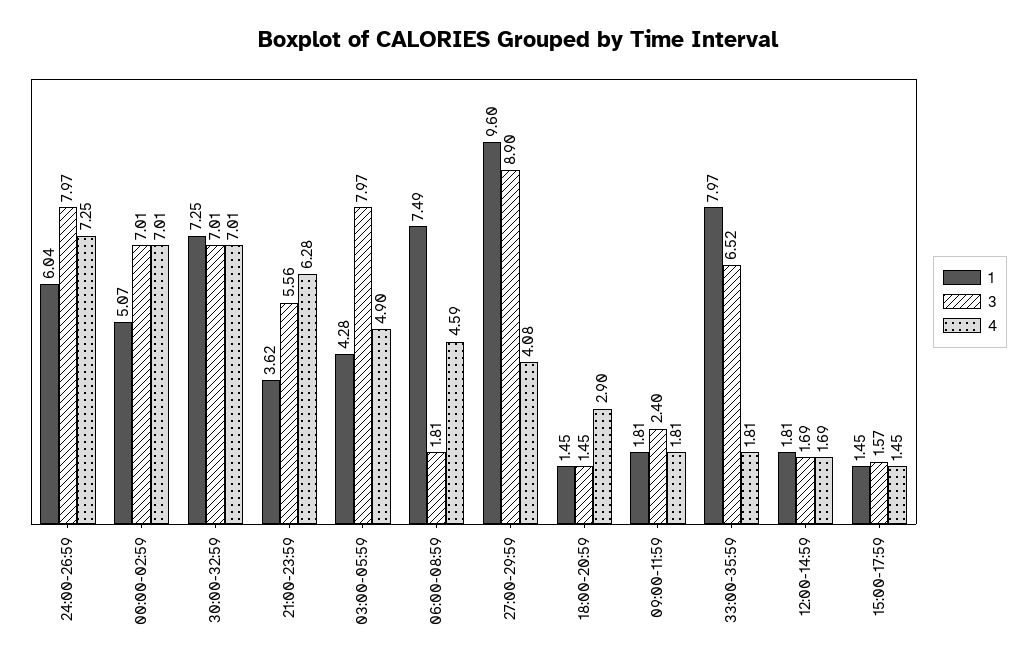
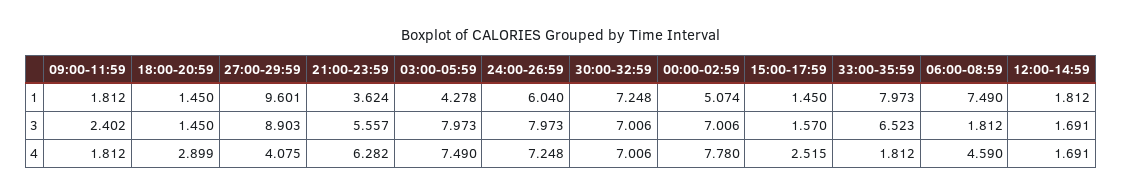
  {
    "1": {
      "24:00-26:59": 6.04,
      "00:00-02:59": 5.074,
      "30:00-32:59": 7.248,
      "21:00-23:59": 3.624,
      "03:00-05:59": 4.278,
      "06:00-08:59": 7.49,
      "27:00-29:59": 9.601,
      "18:00-20:59": 1.45,
      "09:00-11:59": 1.812,
      "33:00-35:59": 7.973,
      "12:00-14:59": 1.812,
      "15:00-17:59": 1.45
    },
    "3": {
      "24:00-26:59": 7.973,
      "00:00-02:59": 7.006,
      "30:00-32:59": 7.006,
      "21:00-23:59": 5.557,
      "03:00-05:59": 7.973,
      "06:00-08:59": 1.812,
      "27:00-29:59": 8.903,
      "18:00-20:59": 1.45,
      "09:00-11:59": 2.402,
      "33:00-35:59": 6.523,
      "12:00-14:59": 1.691,
      "15:00-17:59": 1.57
    },
    "4": {
      "24:00-26:59": 7.248,
-     "00:00-02:59": 7.01,
+     "00:00-02:59": 7.78,
      "30:00-32:59": 7.006,
      "21:00-23:59": 6.282,
-     "03:00-05:59": 4.9,
+     "03:00-05:59": 7.49,
      "06:00-08:59": 4.59,
      "27:00-29:59": 4.075,
      "18:00-20:59": 2.899,
      "09:00-11:59": 1.812,
      "33:00-35:59": 1.812,
      "12:00-14:59": 1.691,
-     "15:00-17:59": 1.45
+     "15:00-17:59": 2.515
    }
  }

